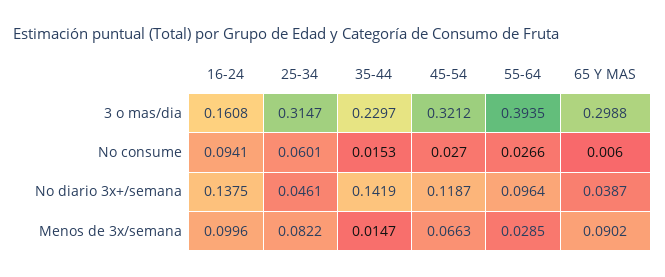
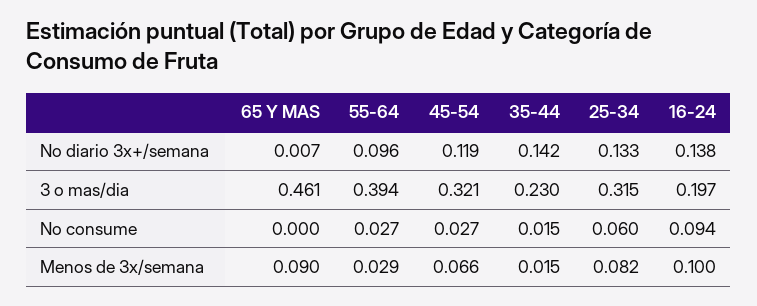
  {
    "16-24": {
-     "3 o mas/dia": 0.1608,
+     "3 o mas/dia": 0.197,
      "No consume": 0.0941,
      "No diario 3x+/semana": 0.1375,
      "Menos de 3x/semana": 0.0996
    },
    "25-34": {
      "3 o mas/dia": 0.3147,
      "No consume": 0.0601,
-     "No diario 3x+/semana": 0.0461,
+     "No diario 3x+/semana": 0.133,
      "Menos de 3x/semana": 0.0822
    },
    "35-44": {
      "3 o mas/dia": 0.2297,
      "No consume": 0.0153,
      "No diario 3x+/semana": 0.1419,
      "Menos de 3x/semana": 0.0147
    },
    "45-54": {
      "3 o mas/dia": 0.3212,
      "No consume": 0.027,
      "No diario 3x+/semana": 0.1187,
      "Menos de 3x/semana": 0.0663
    },
    "55-64": {
      "3 o mas/dia": 0.3935,
      "No consume": 0.0266,
      "No diario 3x+/semana": 0.0964,
      "Menos de 3x/semana": 0.0285
    },
    "65 Y MAS": {
-     "3 o mas/dia": 0.2988,
+     "3 o mas/dia": 0.461,
-     "No consume": 0.006,
+     "No consume": 0,
-     "No diario 3x+/semana": 0.0387,
+     "No diario 3x+/semana": 0.007,
      "Menos de 3x/semana": 0.0902
    }
  }

